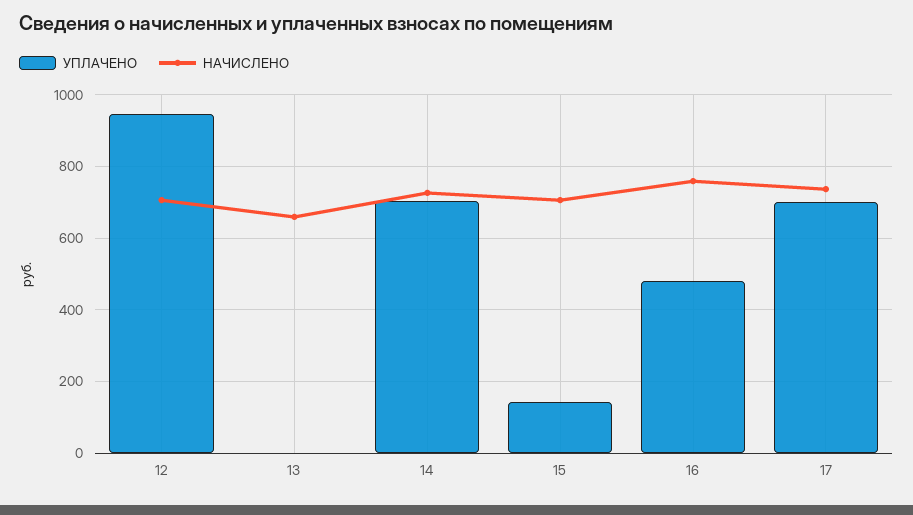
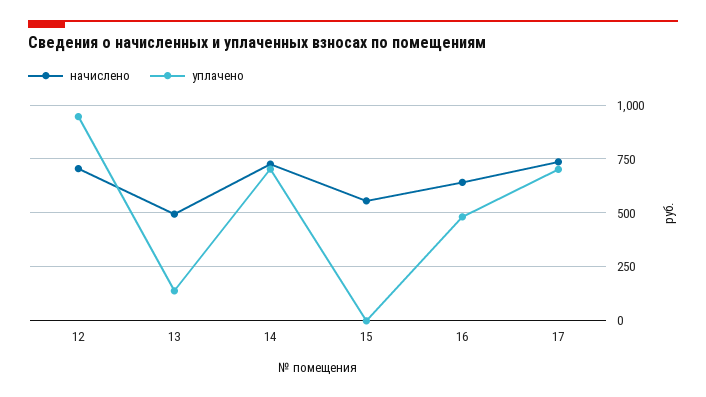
  {
    "УПЛАЧЕНО": {
      "12": 940,
-     "13": 0,
+     "13": 150,
      "14": 700,
-     "15": 140,
+     "15": 0,
      "16": 480,
      "17": 700
    },
    "НАЧИСЛЕНО": {
      "12": 700,
-     "13": 660,
+     "13": 500,
      "14": 720,
-     "15": 700,
+     "15": 550,
-     "16": 760,
+     "16": 650,
      "17": 740
    }
  }

